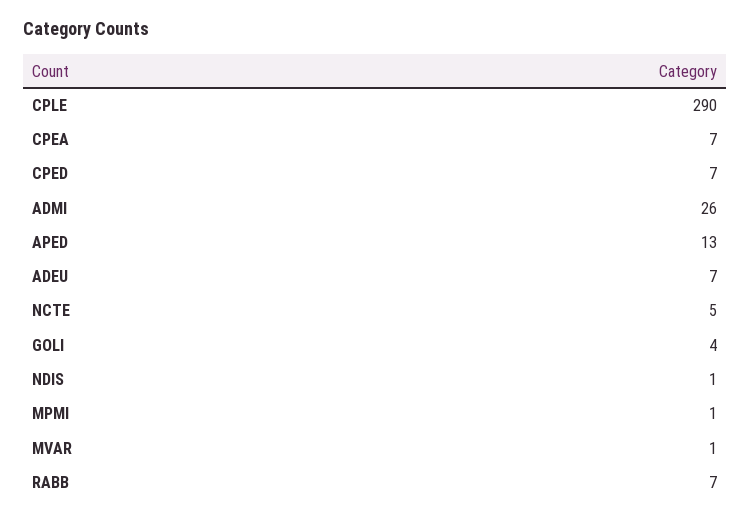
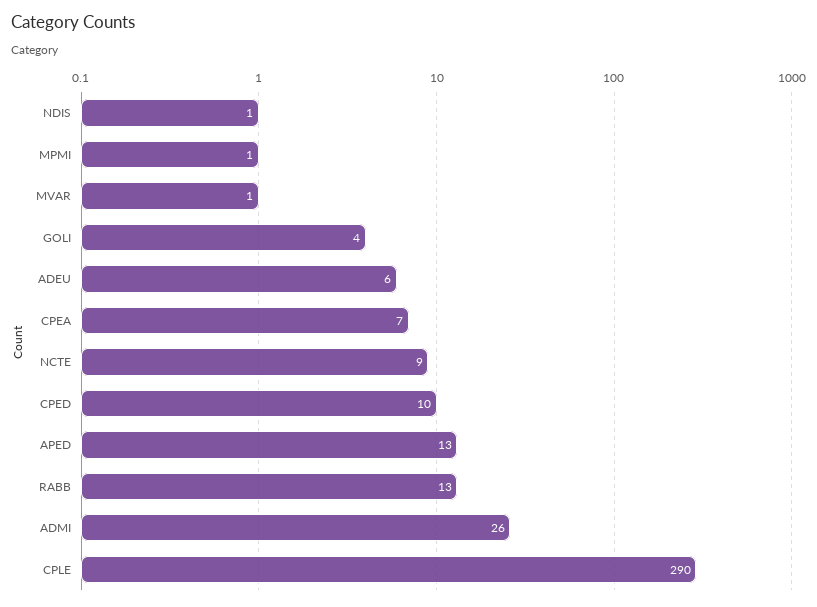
  {
    "CPLE": 290,
    "CPEA": 7,
-   "CPED": 7,
+   "CPED": 10,
    "ADMI": 26,
    "APED": 13,
-   "ADEU": 7,
+   "ADEU": 6,
-   "NCTE": 5,
+   "NCTE": 9,
    "GOLI": 4,
    "NDIS": 1,
    "MPMI": 1,
    "MVAR": 1,
-   "RABB": 7
+   "RABB": 13
  }

